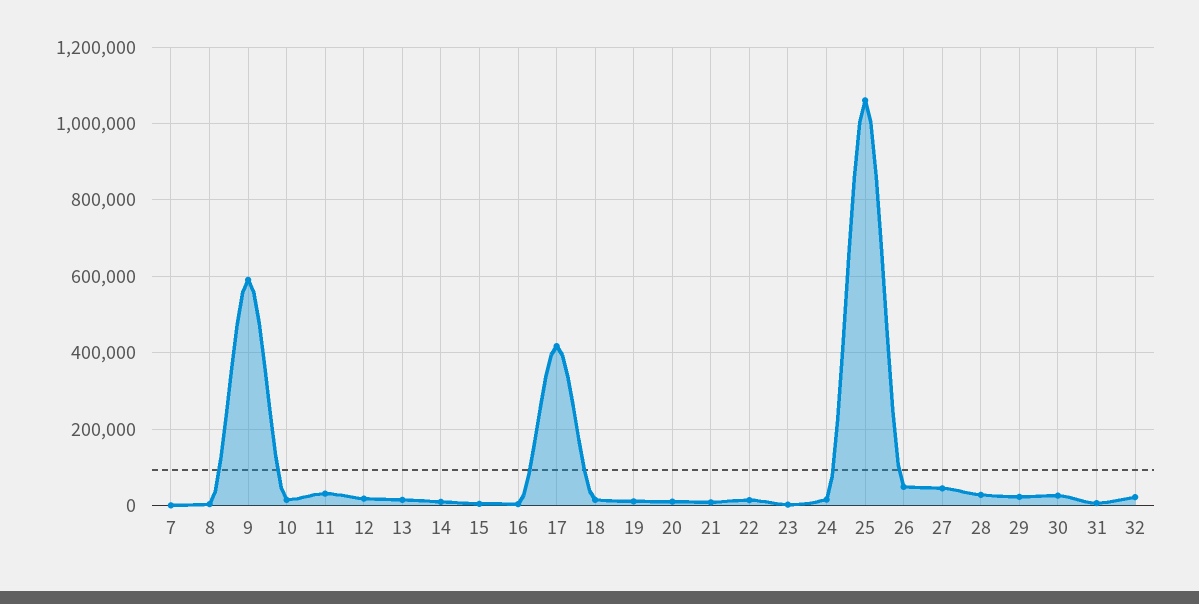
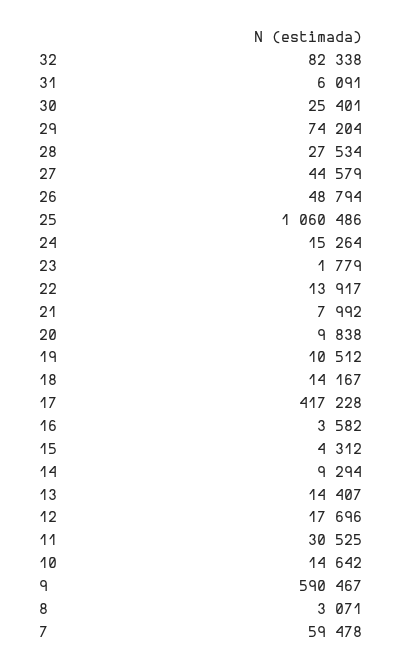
  {
-   "7": 0,
+   "7": 59478,
    "8": 3071,
    "9": 590467,
    "10": 14642,
    "11": 30525,
    "12": 17696,
    "13": 14407,
    "14": 9294,
    "15": 4312,
    "16": 3582,
    "17": 417228,
    "18": 14167,
    "19": 10512,
    "20": 9838,
    "21": 7992,
    "22": 13917,
    "23": 1779,
    "24": 15264,
    "25": 1060486,
    "26": 48794,
    "27": 44579,
    "28": 27534,
-   "29": 20000,
+   "29": 74204,
    "30": 25401,
    "31": 6091,
-   "32": 20000
+   "32": 82338
  }

